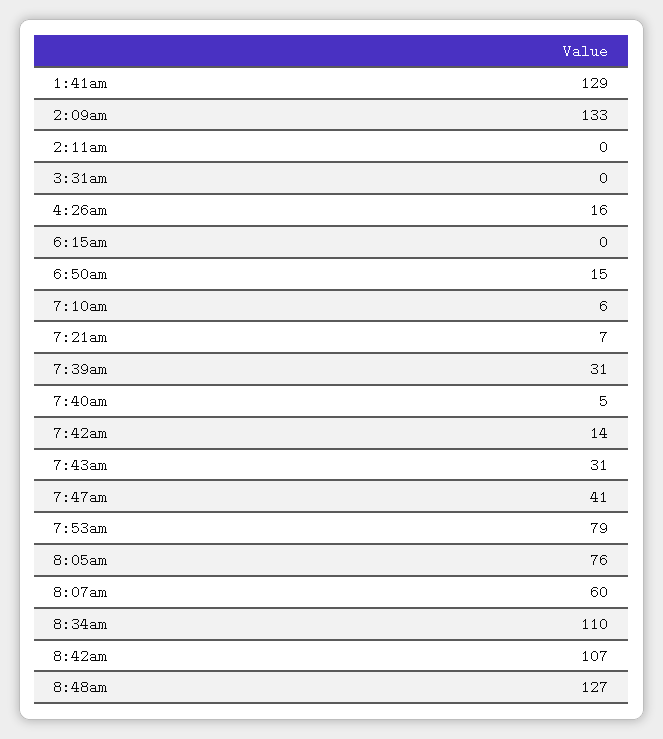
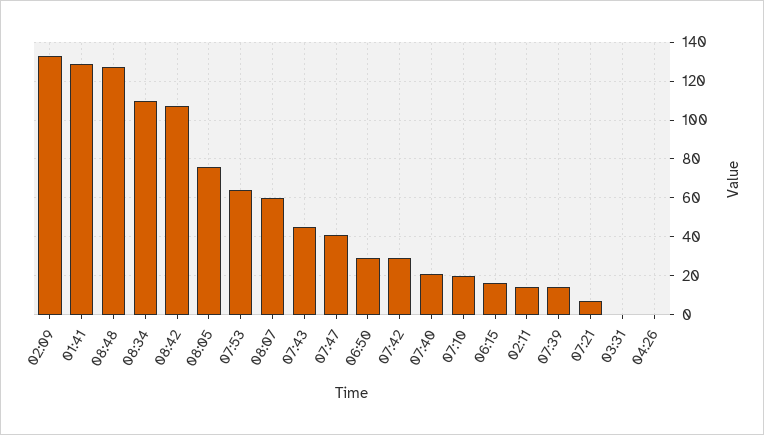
  {
    "1:41am": 129,
    "2:09am": 133,
-   "2:11am": 0,
+   "2:11am": 15,
    "3:31am": 0,
-   "4:26am": 16,
+   "4:26am": 0,
-   "6:15am": 0,
+   "6:15am": 15,
-   "6:50am": 15,
+   "6:50am": 30,
-   "7:10am": 6,
+   "7:10am": 20,
    "7:21am": 7,
-   "7:39am": 31,
+   "7:39am": 15,
-   "7:40am": 5,
+   "7:40am": 20,
-   "7:42am": 14,
+   "7:42am": 30,
-   "7:43am": 31,
+   "7:43am": 45,
    "7:47am": 41,
-   "7:53am": 79,
+   "7:53am": 65,
    "8:05am": 76,
    "8:07am": 60,
    "8:34am": 110,
    "8:42am": 107,
    "8:48am": 127
  }

